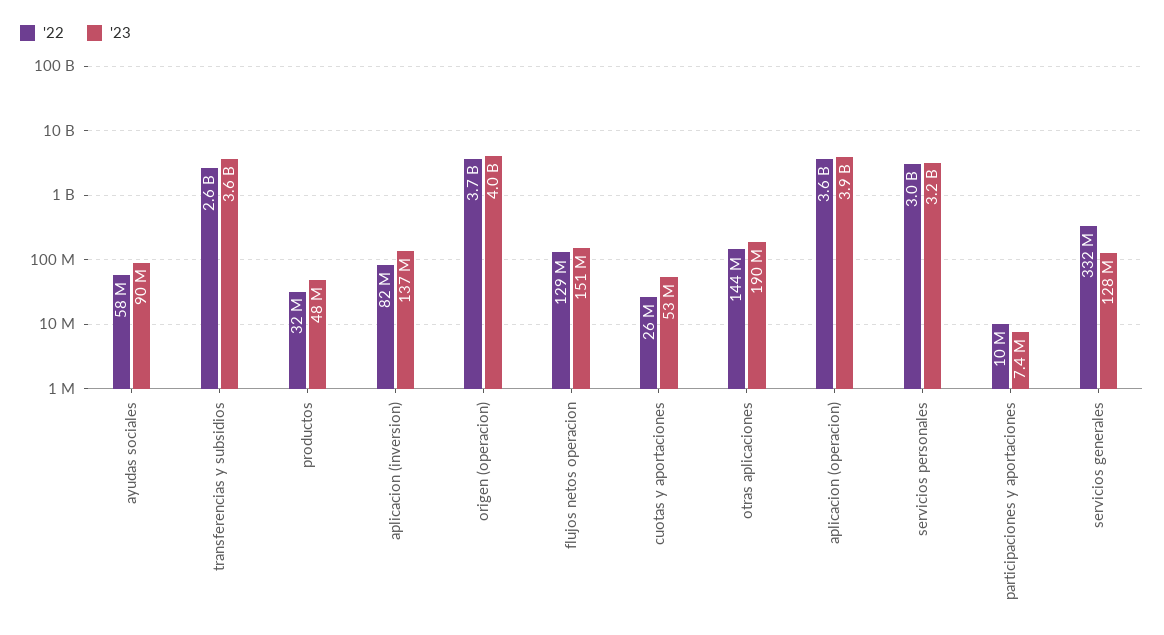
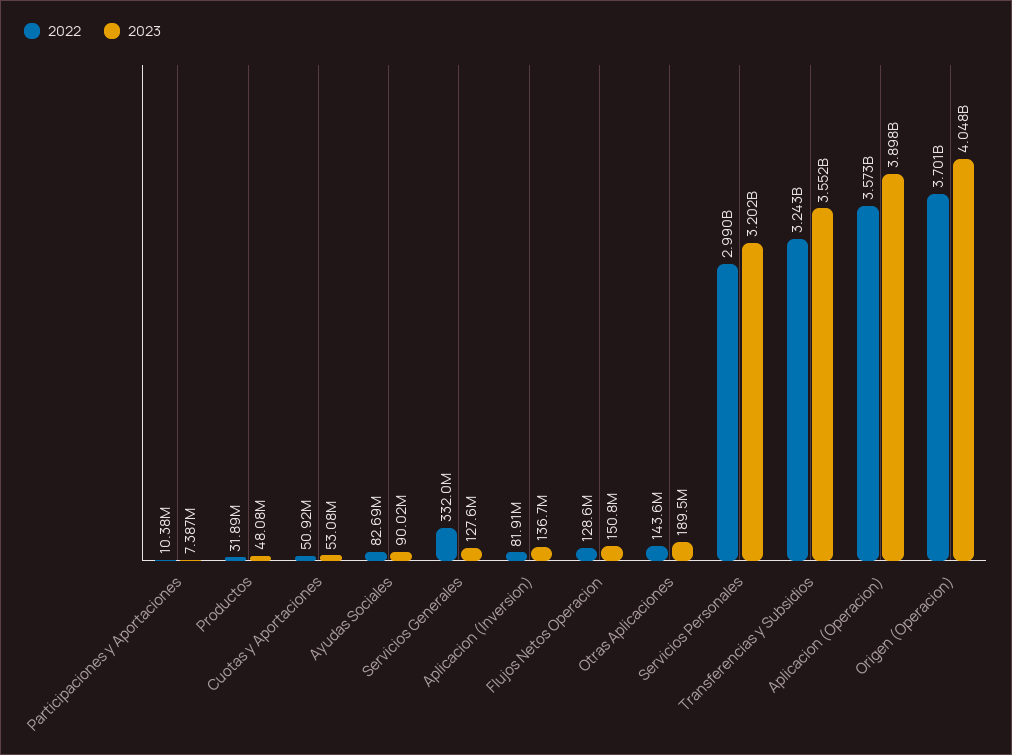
  {
    "'22": {
-     "ayudas sociales": 58000000,
+     "ayudas sociales": 82690000,
-     "transferencias y subsidios": 2600000000,
+     "transferencias y subsidios": 3243000000,
      "productos": 31890000,
      "aplicacion (inversion)": 81910000,
      "origen (operacion)": 3701000000,
      "flujos netos operacion": 128600000,
-     "cuotas y aportaciones": 26000000,
+     "cuotas y aportaciones": 50920000,
      "otras aplicaciones": 143600000,
      "aplicacion (operacion)": 3573000000,
      "servicios personales": 2990000000,
      "participaciones y aportaciones": 10380000,
      "servicios generales": 332000000
    },
    "'23": {
      "ayudas sociales": 90020000,
      "transferencias y subsidios": 3552000000,
      "productos": 48080000,
      "aplicacion (inversion)": 136700000,
      "origen (operacion)": 4048000000,
      "flujos netos operacion": 150800000,
      "cuotas y aportaciones": 53080000,
      "otras aplicaciones": 189500000,
      "aplicacion (operacion)": 3898000000,
      "servicios personales": 3202000000,
      "participaciones y aportaciones": 7387000,
      "servicios generales": 127600000
    }
  }

